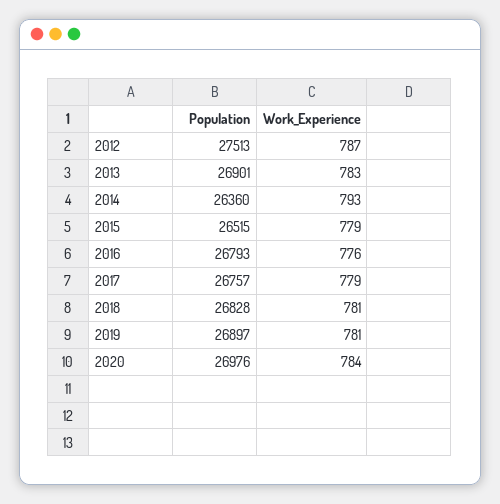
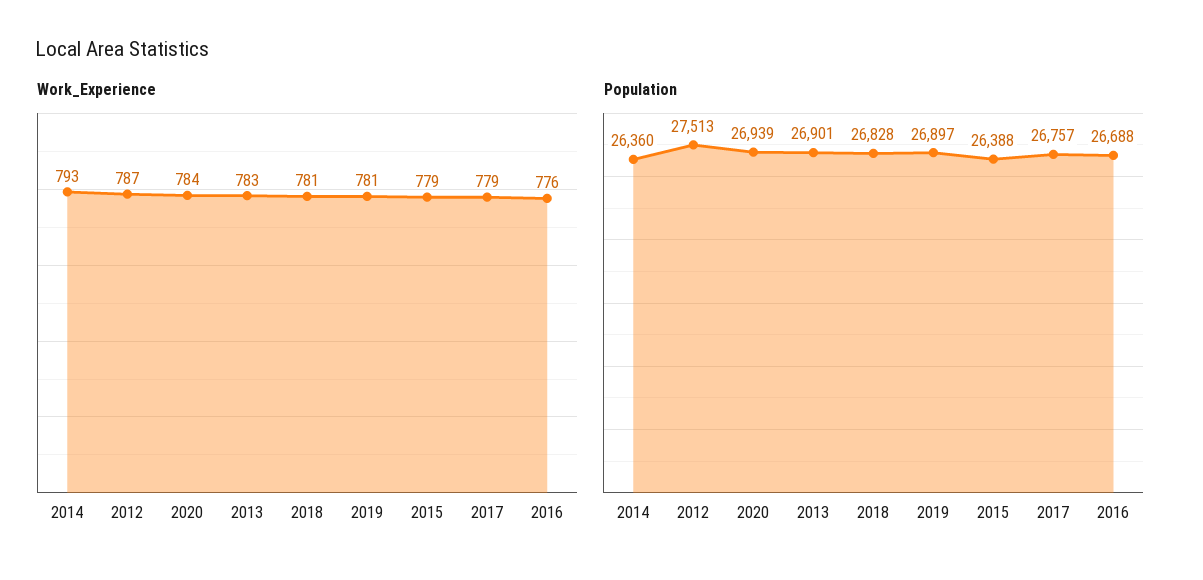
  {
    "Population": {
      "2012": 27513,
      "2013": 26901,
      "2014": 26360,
-     "2015": 26515,
+     "2015": 26388,
-     "2016": 26793,
+     "2016": 26688,
      "2017": 26757,
      "2018": 26828,
      "2019": 26897,
-     "2020": 26976
+     "2020": 26939
    },
    "Work_Experience": {
      "2012": 787,
      "2013": 783,
      "2014": 793,
      "2015": 779,
      "2016": 776,
      "2017": 779,
      "2018": 781,
      "2019": 781,
      "2020": 784
    }
  }

